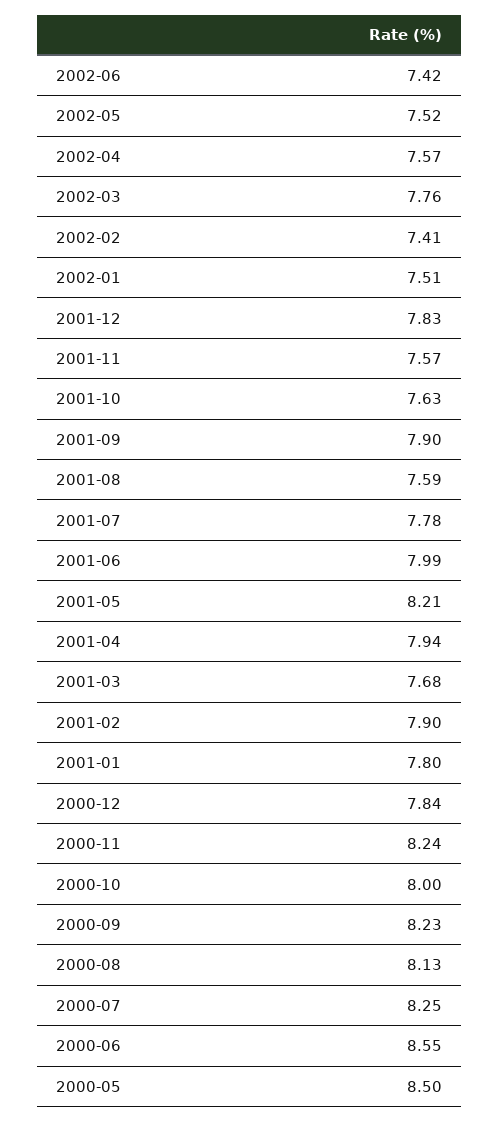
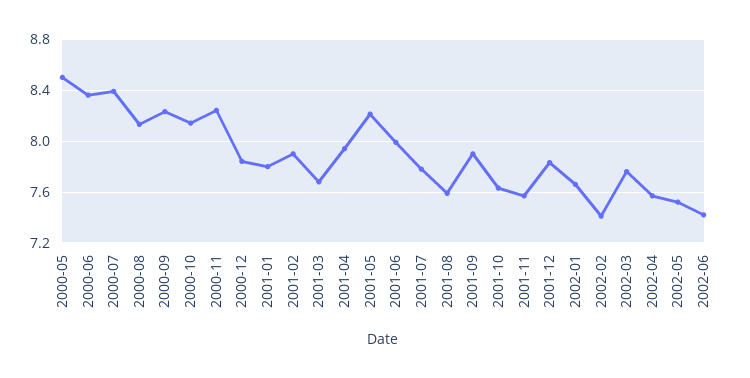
  {
    "2002-06": 7.42,
    "2002-05": 7.52,
    "2002-04": 7.57,
    "2002-03": 7.76,
    "2002-02": 7.41,
-   "2002-01": 7.51,
+   "2002-01": 7.65,
    "2001-12": 7.83,
    "2001-11": 7.57,
    "2001-10": 7.63,
    "2001-09": 7.9,
    "2001-08": 7.59,
    "2001-07": 7.78,
    "2001-06": 7.99,
    "2001-05": 8.21,
    "2001-04": 7.94,
    "2001-03": 7.68,
    "2001-02": 7.9,
    "2001-01": 7.8,
    "2000-12": 7.84,
    "2000-11": 8.24,
-   "2000-10": 8,
+   "2000-10": 8.15,
    "2000-09": 8.23,
    "2000-08": 8.13,
-   "2000-07": 8.25,
+   "2000-07": 8.4,
-   "2000-06": 8.55,
+   "2000-06": 8.35,
    "2000-05": 8.5
  }

